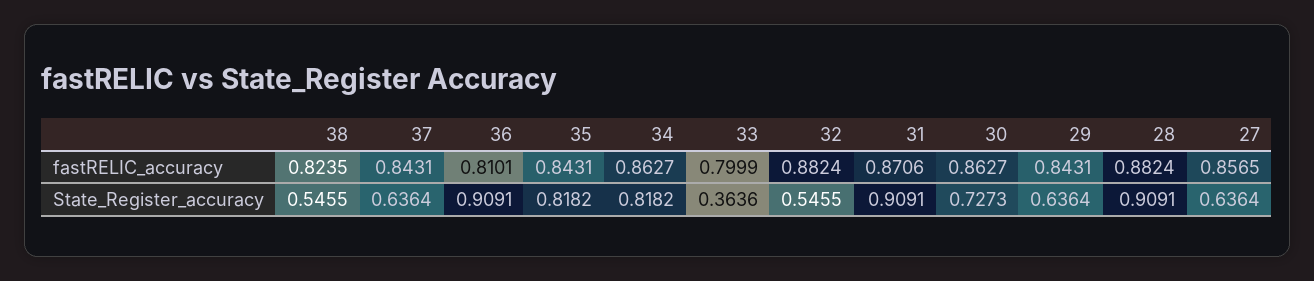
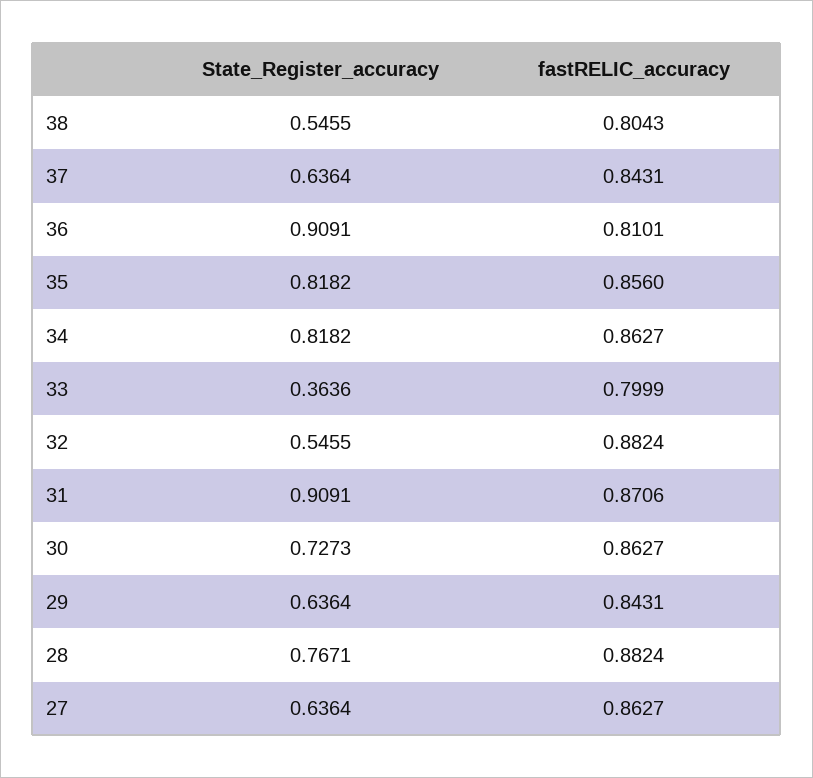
  {
    "38": {
-     "fastRELIC_accuracy": 0.8235,
+     "fastRELIC_accuracy": 0.8043,
      "State_Register_accuracy": 0.5455
    },
    "37": {
      "fastRELIC_accuracy": 0.8431,
      "State_Register_accuracy": 0.6364
    },
    "36": {
      "fastRELIC_accuracy": 0.8101,
      "State_Register_accuracy": 0.9091
    },
    "35": {
-     "fastRELIC_accuracy": 0.8431,
+     "fastRELIC_accuracy": 0.856,
      "State_Register_accuracy": 0.8182
    },
    "34": {
      "fastRELIC_accuracy": 0.8627,
      "State_Register_accuracy": 0.8182
    },
    "33": {
      "fastRELIC_accuracy": 0.7999,
      "State_Register_accuracy": 0.3636
    },
    "32": {
      "fastRELIC_accuracy": 0.8824,
      "State_Register_accuracy": 0.5455
    },
    "31": {
      "fastRELIC_accuracy": 0.8706,
      "State_Register_accuracy": 0.9091
    },
    "30": {
      "fastRELIC_accuracy": 0.8627,
      "State_Register_accuracy": 0.7273
    },
    "29": {
      "fastRELIC_accuracy": 0.8431,
      "State_Register_accuracy": 0.6364
    },
    "28": {
      "fastRELIC_accuracy": 0.8824,
-     "State_Register_accuracy": 0.9091
+     "State_Register_accuracy": 0.7671
    },
    "27": {
-     "fastRELIC_accuracy": 0.8565,
+     "fastRELIC_accuracy": 0.8627,
      "State_Register_accuracy": 0.6364
    }
  }

